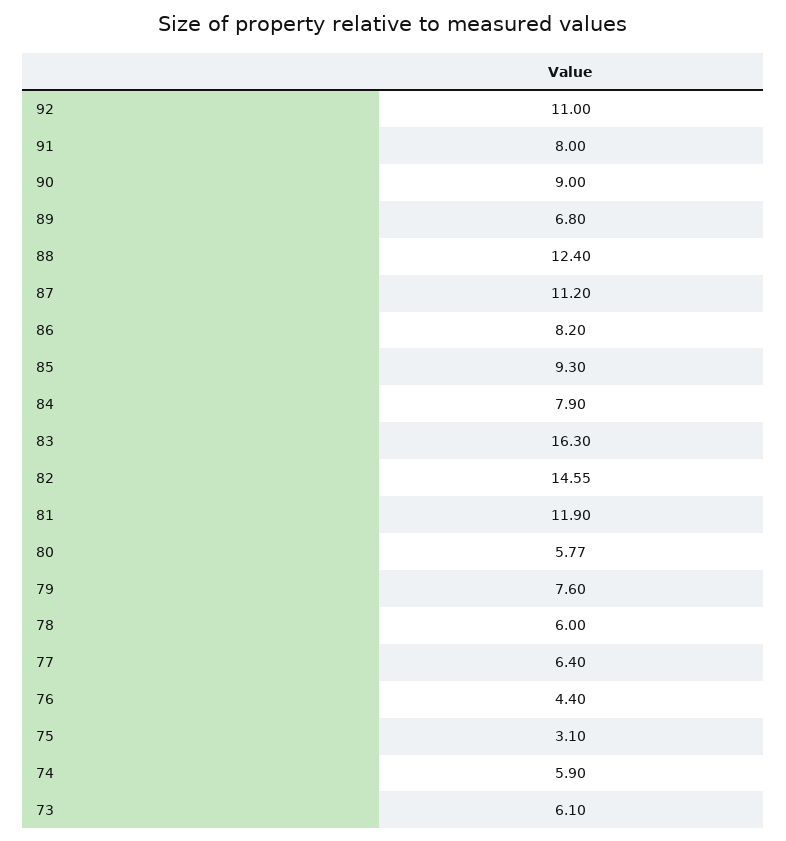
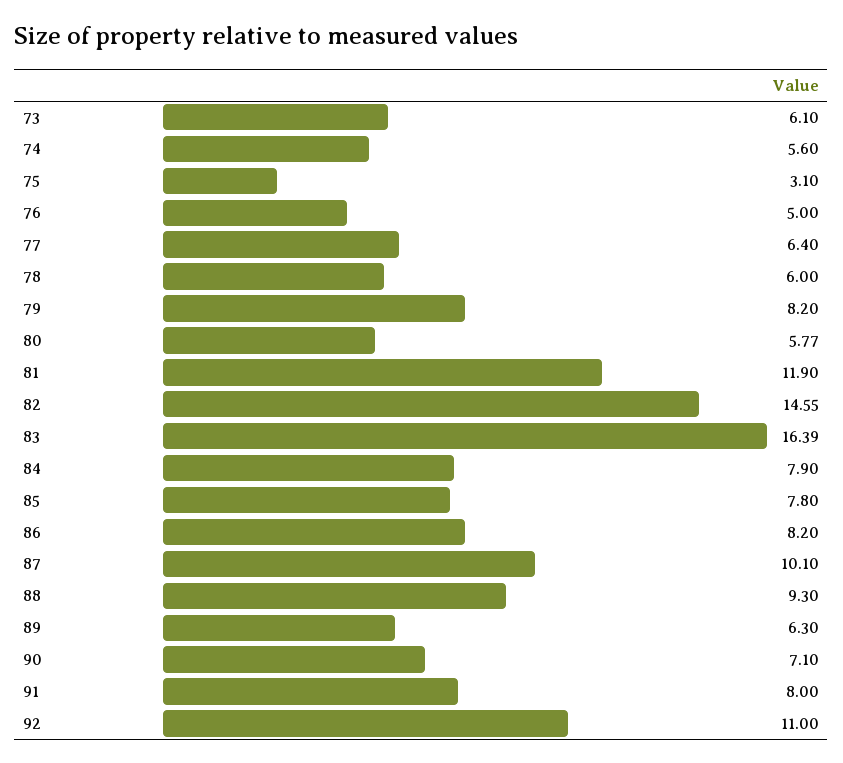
  {
    "92": 11,
    "91": 8,
-   "90": 9,
+   "90": 7.1,
-   "89": 6.8,
+   "89": 6.3,
-   "88": 12.4,
+   "88": 9.3,
-   "87": 11.2,
+   "87": 10.1,
    "86": 8.2,
-   "85": 9.3,
+   "85": 7.8,
    "84": 7.9,
-   "83": 16.3,
+   "83": 16.39,
    "82": 14.55,
    "81": 11.9,
    "80": 5.77,
-   "79": 7.6,
+   "79": 8.2,
    "78": 6,
    "77": 6.4,
-   "76": 4.4,
+   "76": 5,
    "75": 3.1,
-   "74": 5.9,
+   "74": 5.6,
    "73": 6.1
  }

